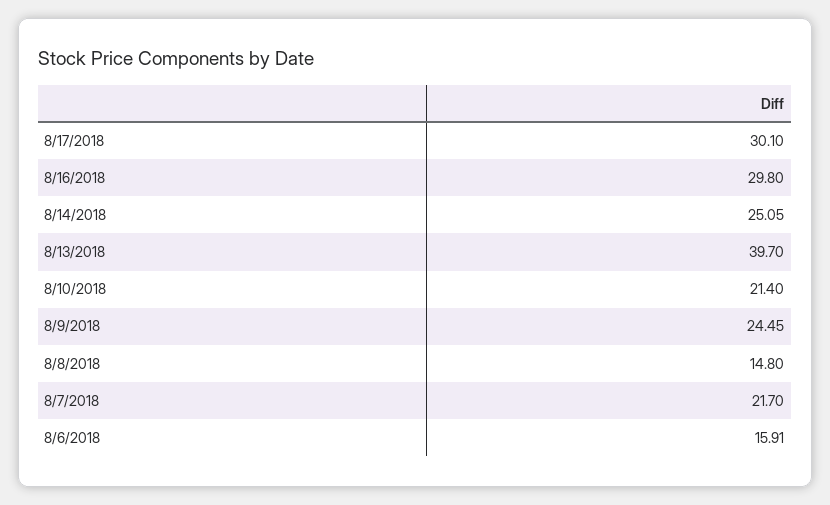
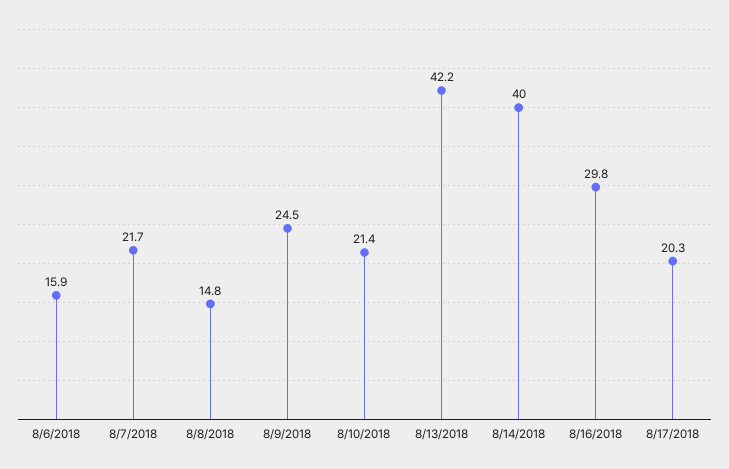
  {
-   "8/17/2018": 30.1,
+   "8/17/2018": 20.3,
    "8/16/2018": 29.8,
-   "8/14/2018": 25.05,
+   "8/14/2018": 40,
-   "8/13/2018": 39.7,
+   "8/13/2018": 42.2,
    "8/10/2018": 21.4,
    "8/9/2018": 24.45,
    "8/8/2018": 14.8,
    "8/7/2018": 21.7,
    "8/6/2018": 15.91
  }

